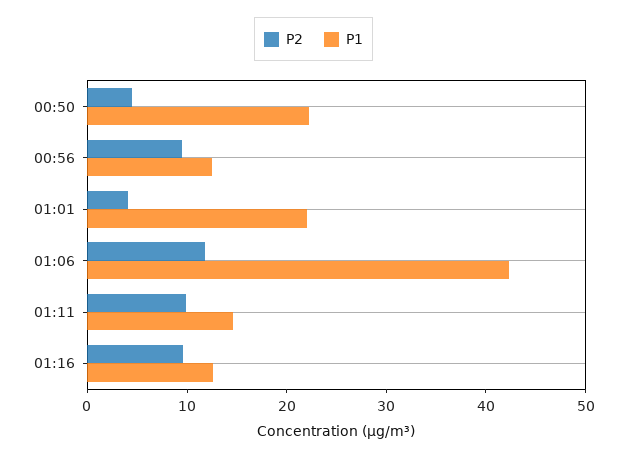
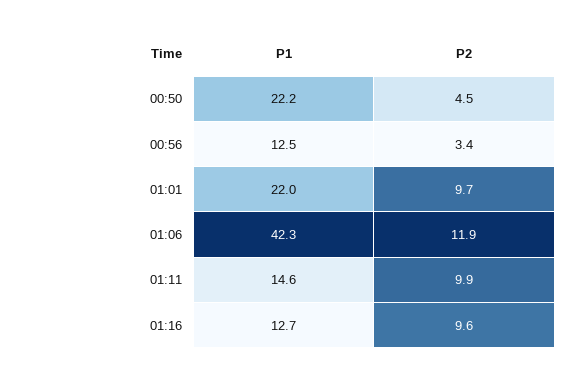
  {
    "P2": {
      "00:50": 4.5,
-     "00:56": 10,
+     "00:56": 3.4,
-     "01:01": 4,
+     "01:01": 9.7,
      "01:06": 11.9,
      "01:11": 9.9,
      "01:16": 9.6
    },
    "P1": {
      "00:50": 22.2,
      "00:56": 12.5,
      "01:01": 22,
      "01:06": 42.3,
      "01:11": 14.6,
      "01:16": 12.7
    }
  }

